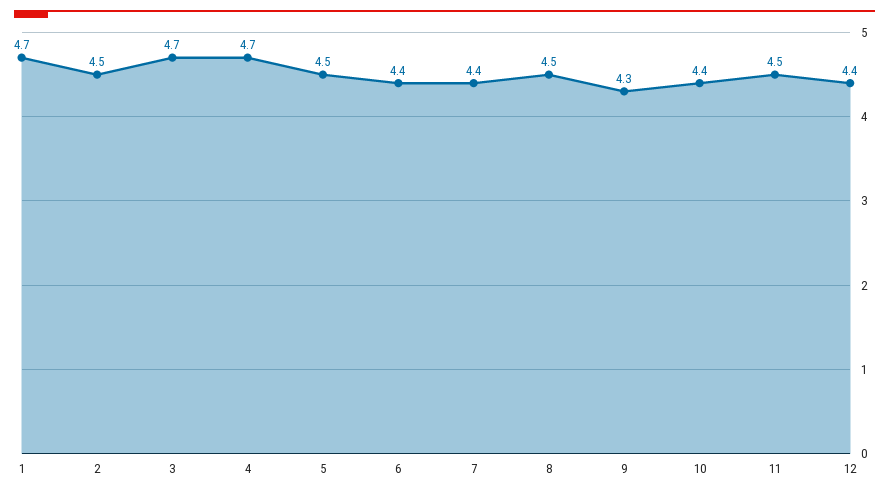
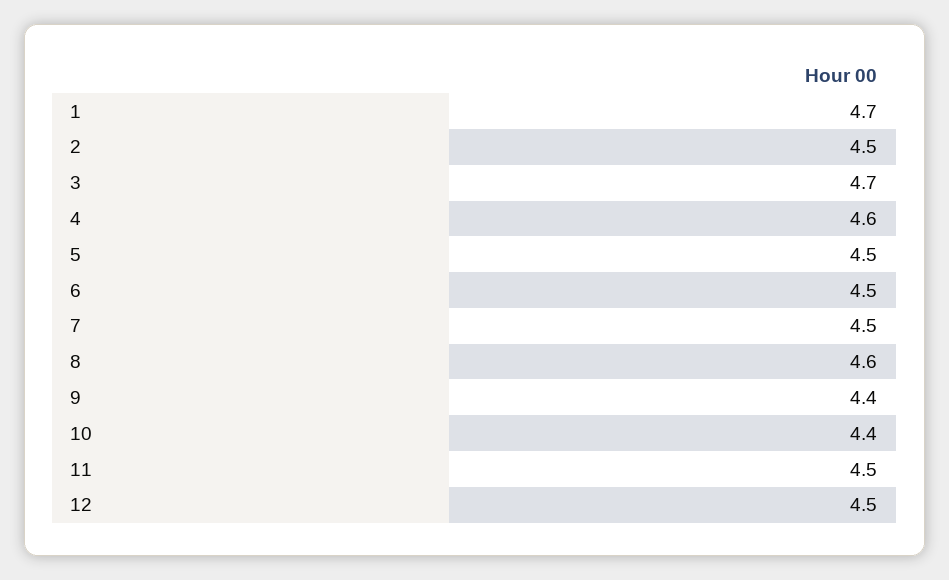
  {
    "1": 4.7,
    "2": 4.5,
    "3": 4.7,
-   "4": 4.7,
+   "4": 4.6,
    "5": 4.5,
-   "6": 4.4,
+   "6": 4.5,
-   "7": 4.4,
+   "7": 4.5,
-   "8": 4.5,
+   "8": 4.6,
-   "9": 4.3,
+   "9": 4.4,
    "10": 4.4,
    "11": 4.5,
-   "12": 4.4
+   "12": 4.5
  }

